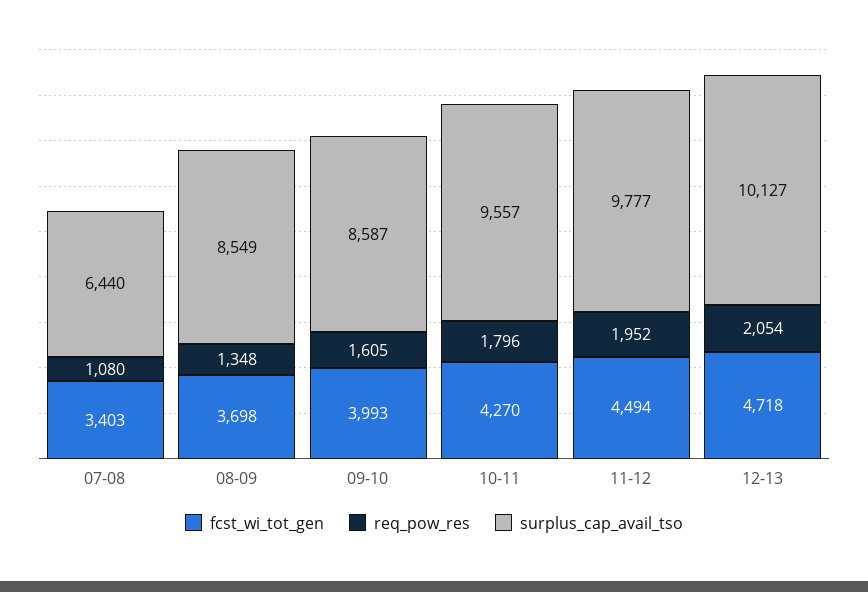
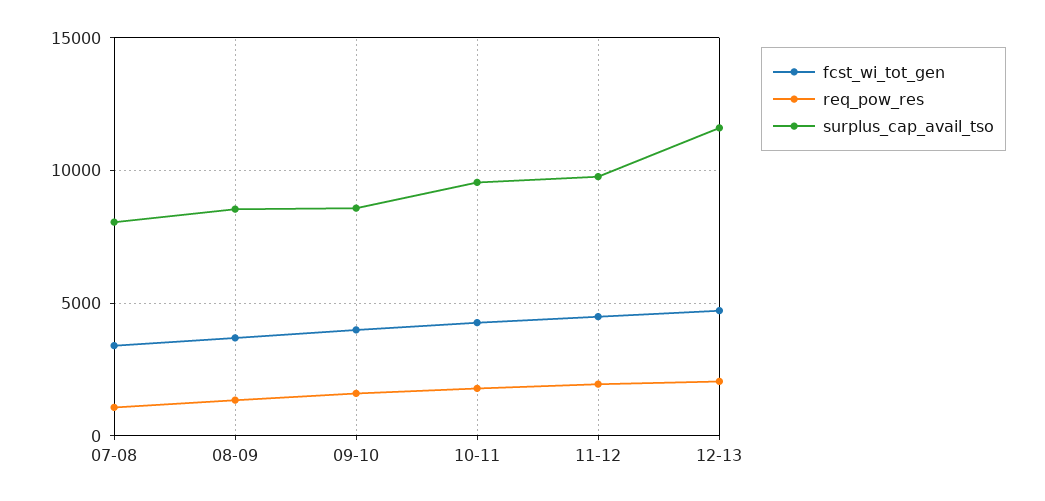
  {
    "fcst_wi_tot_gen": {
      "07-08": 3403,
      "08-09": 3698,
      "09-10": 3993,
      "10-11": 4270,
      "11-12": 4494,
      "12-13": 4718
    },
    "req_pow_res": {
      "07-08": 1080,
      "08-09": 1348,
      "09-10": 1605,
      "10-11": 1796,
      "11-12": 1952,
      "12-13": 2054
    },
    "surplus_cap_avail_tso": {
-     "07-08": 6440,
+     "07-08": 8000,
      "08-09": 8549,
      "09-10": 8587,
      "10-11": 9557,
      "11-12": 9777,
-     "12-13": 10127
+     "12-13": 11500
    }
  }

